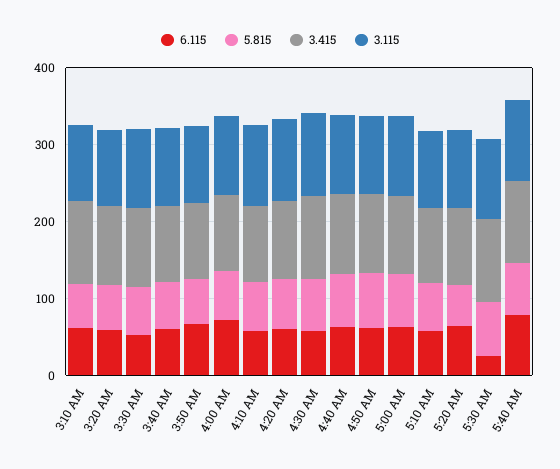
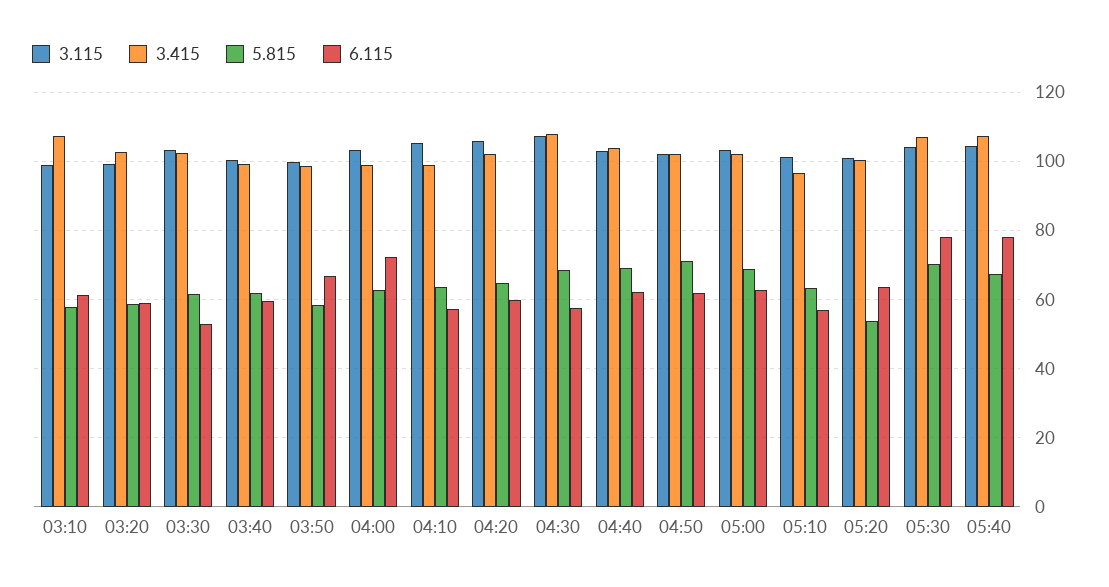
  {
    "6.115": {
      "3:10 AM": 62,
      "3:20 AM": 60,
      "3:30 AM": 52,
      "3:40 AM": 60,
      "3:50 AM": 66,
      "4:00 AM": 72,
      "4:10 AM": 58,
      "4:20 AM": 60,
      "4:30 AM": 58,
      "4:40 AM": 62,
      "4:50 AM": 62,
      "5:00 AM": 62,
      "5:10 AM": 58,
      "5:20 AM": 64,
-     "5:30 AM": 20,
+     "5:30 AM": 78,
      "5:40 AM": 78
    },
    "5.815": {
      "3:10 AM": 58,
      "3:20 AM": 58,
      "3:30 AM": 62,
      "3:40 AM": 62,
      "3:50 AM": 58,
      "4:00 AM": 62,
      "4:10 AM": 64,
      "4:20 AM": 64,
      "4:30 AM": 68,
      "4:40 AM": 70,
      "4:50 AM": 72,
      "5:00 AM": 68,
      "5:10 AM": 64,
      "5:20 AM": 54,
      "5:30 AM": 70,
      "5:40 AM": 68
    },
    "3.415": {
      "3:10 AM": 108,
      "3:20 AM": 102,
      "3:30 AM": 102,
      "3:40 AM": 100,
      "3:50 AM": 98,
      "4:00 AM": 98,
      "4:10 AM": 100,
      "4:20 AM": 102,
      "4:30 AM": 108,
      "4:40 AM": 104,
      "4:50 AM": 102,
      "5:00 AM": 102,
      "5:10 AM": 96,
      "5:20 AM": 100,
      "5:30 AM": 108,
      "5:40 AM": 108
    },
    "3.115": {
      "3:10 AM": 98,
      "3:20 AM": 100,
      "3:30 AM": 104,
      "3:40 AM": 100,
      "3:50 AM": 100,
      "4:00 AM": 104,
      "4:10 AM": 106,
      "4:20 AM": 106,
      "4:30 AM": 108,
      "4:40 AM": 104,
      "4:50 AM": 102,
      "5:00 AM": 104,
      "5:10 AM": 102,
      "5:20 AM": 100,
      "5:30 AM": 104,
      "5:40 AM": 104
    }
  }

